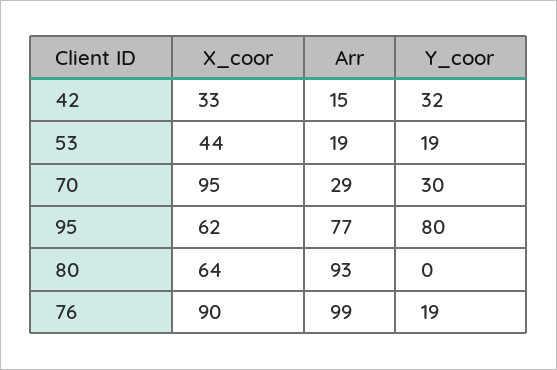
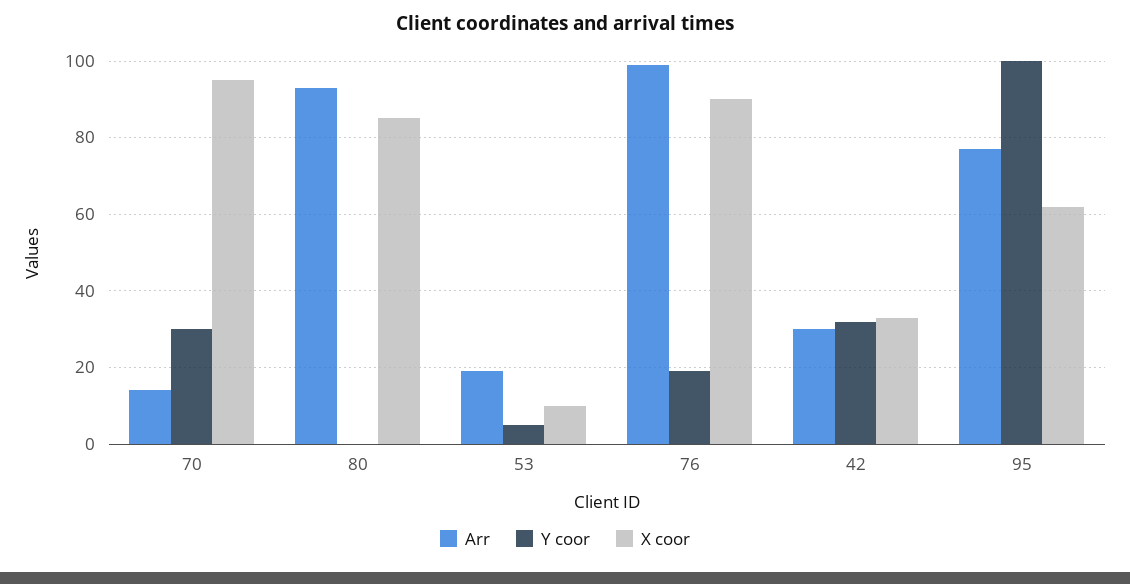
  {
    "X_coor": {
      "42": 33,
-     "53": 44,
+     "53": 10,
      "70": 95,
      "95": 62,
-     "80": 64,
+     "80": 85,
      "76": 90
    },
    "Arr": {
-     "42": 15,
+     "42": 30,
      "53": 19,
-     "70": 29,
+     "70": 15,
      "95": 77,
      "80": 93,
      "76": 99
    },
    "Y_coor": {
      "42": 32,
-     "53": 19,
+     "53": 5,
      "70": 30,
-     "95": 80,
+     "95": 100,
      "80": 0,
      "76": 19
    }
  }

